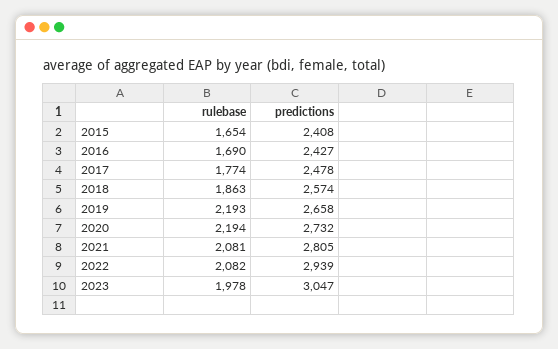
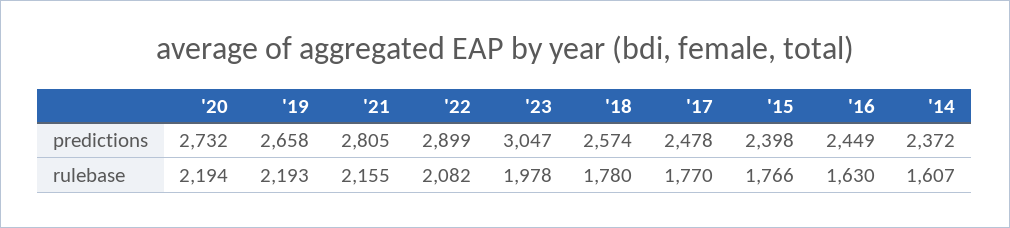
  {
    "rulebase": {
-     "2015": 1654,
+     "2015": 1766,
-     "2016": 1690,
+     "2016": 1630,
-     "2017": 1774,
+     "2017": 1770,
-     "2018": 1863,
+     "2018": 1780,
      "2019": 2193,
      "2020": 2194,
-     "2021": 2081,
+     "2021": 2155,
      "2022": 2082,
-     "2023": 1978
+     "2023": 1978,
+     "'14": 1607
    },
    "predictions": {
-     "2015": 2408,
+     "2015": 2398,
-     "2016": 2427,
+     "2016": 2449,
      "2017": 2478,
      "2018": 2574,
      "2019": 2658,
      "2020": 2732,
      "2021": 2805,
-     "2022": 2939,
+     "2022": 2899,
-     "2023": 3047
+     "2023": 3047,
+     "'14": 2372
    }
  }

